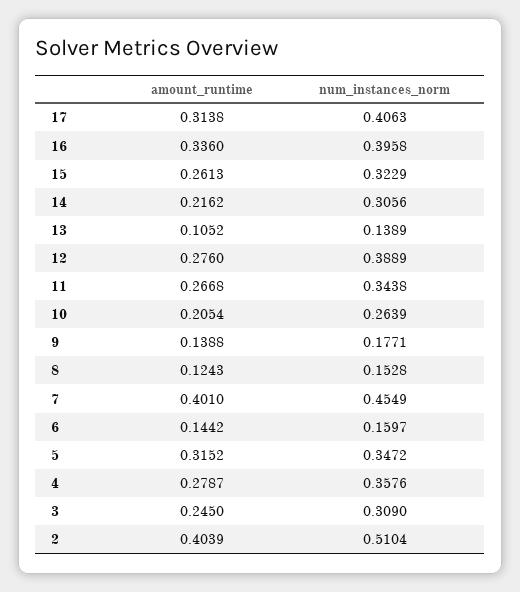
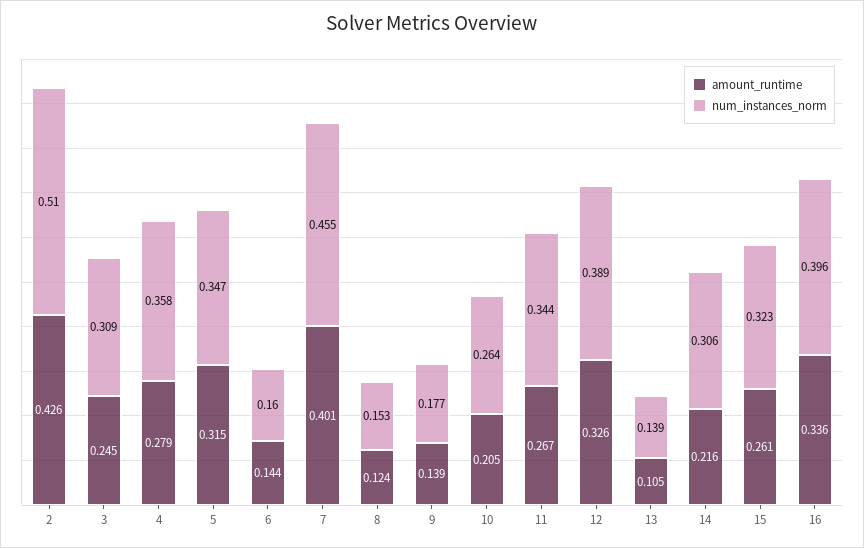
  {
    "amount_runtime": {
-     "17": 0.3138,
      "16": 0.336,
      "15": 0.2613,
      "14": 0.2162,
      "13": 0.1052,
-     "12": 0.276,
+     "12": 0.326,
      "11": 0.2668,
      "10": 0.2054,
      "9": 0.1388,
      "8": 0.1243,
      "7": 0.401,
      "6": 0.1442,
      "5": 0.3152,
      "4": 0.2787,
      "3": 0.245,
-     "2": 0.4039
+     "2": 0.426
    },
    "num_instances_norm": {
-     "17": 0.4063,
      "16": 0.3958,
      "15": 0.3229,
      "14": 0.3056,
      "13": 0.1389,
      "12": 0.3889,
      "11": 0.3438,
      "10": 0.2639,
      "9": 0.1771,
      "8": 0.1528,
      "7": 0.4549,
      "6": 0.1597,
      "5": 0.3472,
      "4": 0.3576,
      "3": 0.309,
      "2": 0.5104
    }
  }

